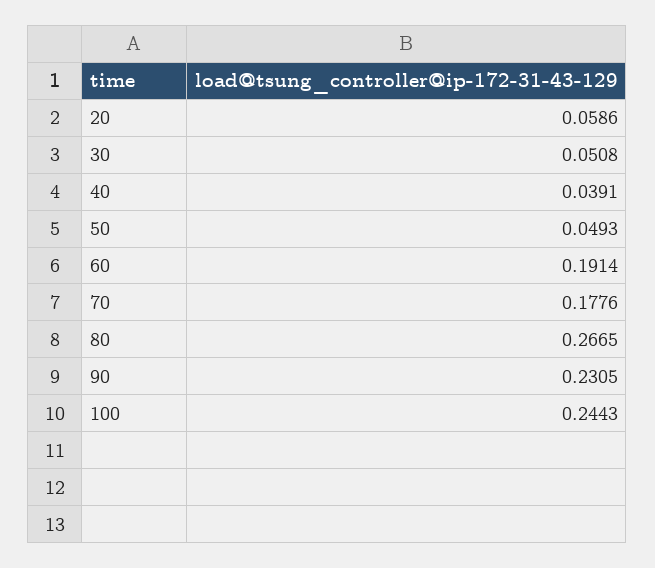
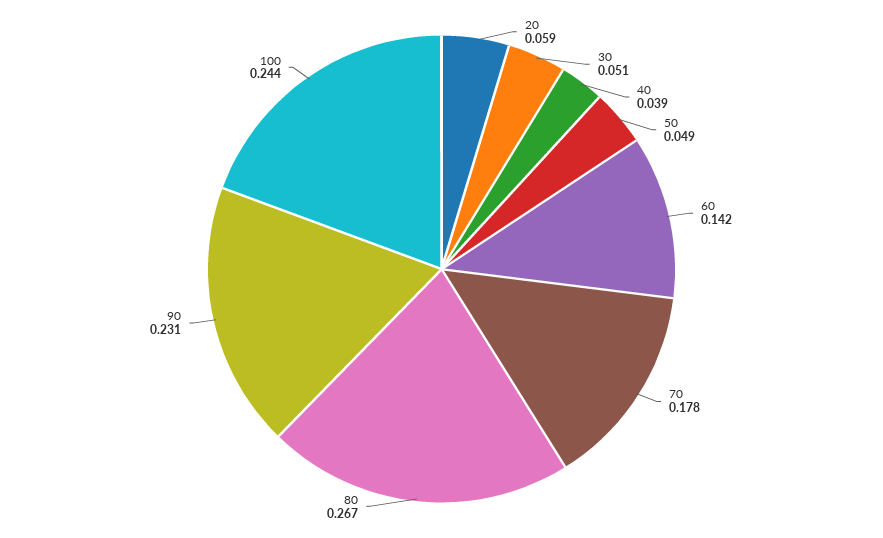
  {
    "20": 0.0586,
    "30": 0.0508,
    "40": 0.0391,
    "50": 0.0493,
-   "60": 0.1914,
+   "60": 0.142,
    "70": 0.1776,
    "80": 0.2665,
    "90": 0.2305,
    "100": 0.2443
  }

